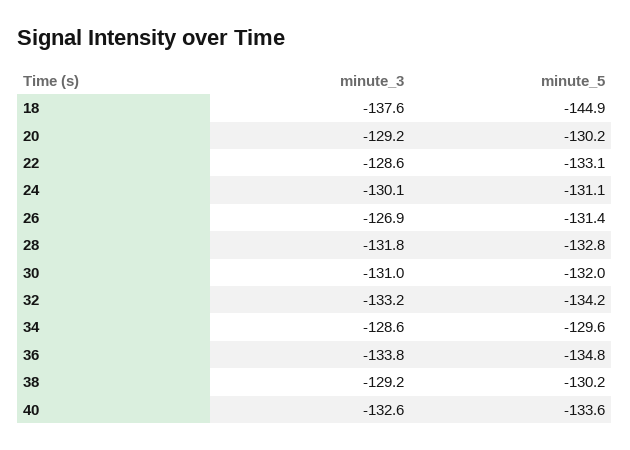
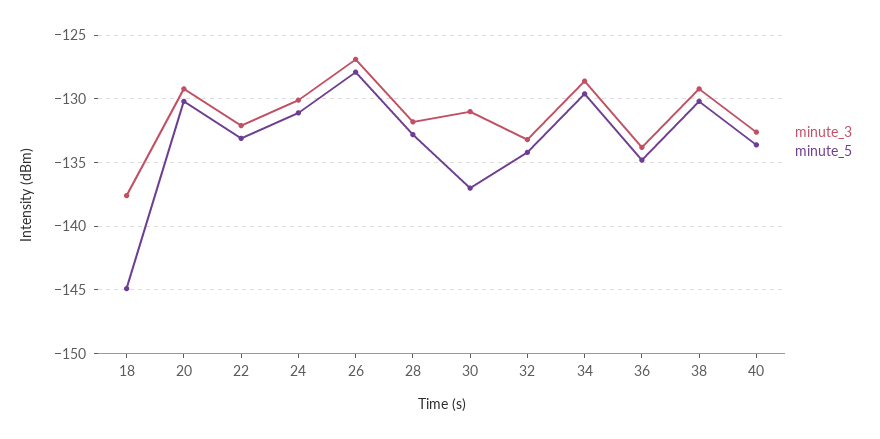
  {
    "minute_3": {
      "18": -137.6,
      "20": -129.2,
-     "22": -128.6,
+     "22": -132,
      "24": -130.1,
      "26": -126.9,
      "28": -131.8,
      "30": -131,
      "32": -133.2,
      "34": -128.6,
      "36": -133.8,
      "38": -129.2,
      "40": -132.6
    },
    "minute_5": {
      "18": -144.9,
      "20": -130.2,
      "22": -133.1,
      "24": -131.1,
-     "26": -131.4,
+     "26": -128,
      "28": -132.8,
-     "30": -132,
+     "30": -137,
      "32": -134.2,
      "34": -129.6,
      "36": -134.8,
      "38": -130.2,
      "40": -133.6
    }
  }

